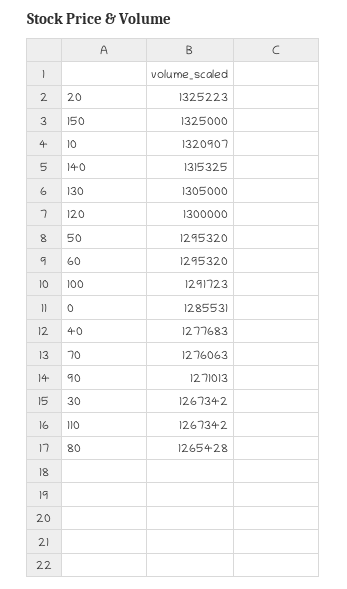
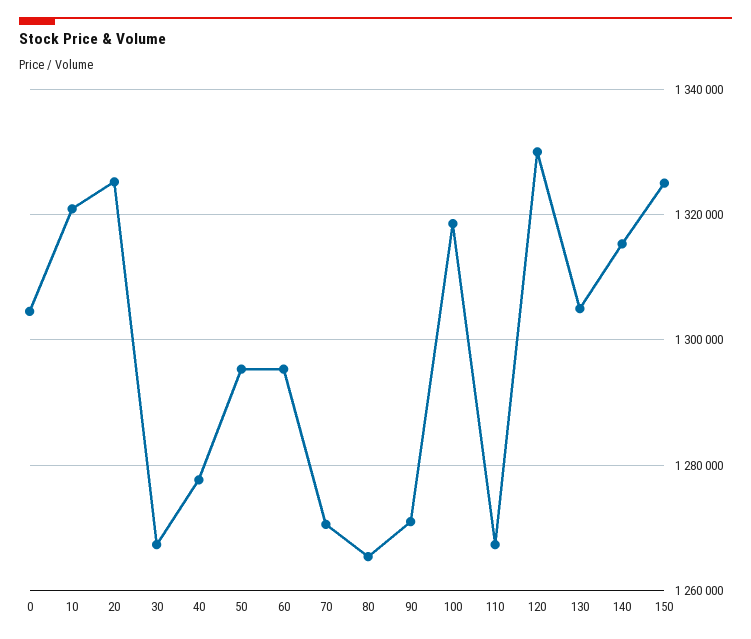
  {
    "20": 1325223,
    "150": 1325000,
    "10": 1320907,
    "140": 1315325,
    "130": 1305000,
-   "120": 1300000,
+   "120": 1330000,
    "50": 1295320,
    "60": 1295320,
-   "100": 1291723,
+   "100": 1318000,
-   "0": 1285531,
+   "0": 1304000,
    "40": 1277683,
-   "70": 1276063,
+   "70": 1270000,
    "90": 1271013,
    "30": 1267342,
    "110": 1267342,
    "80": 1265428
  }

